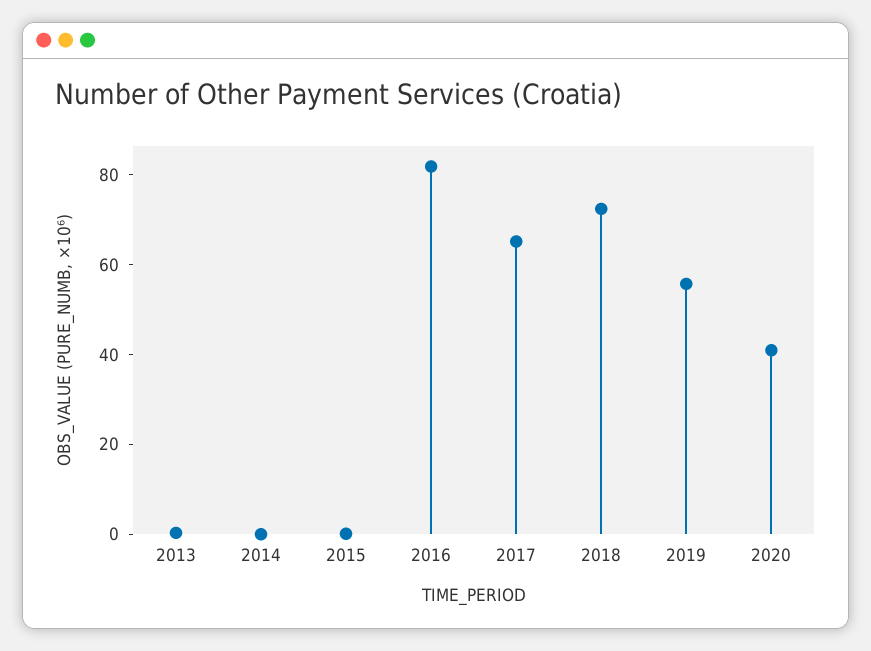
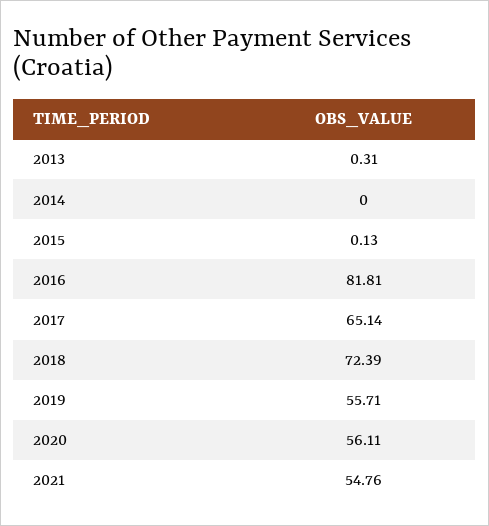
  {
    "2013": 0.31,
    "2014": 0,
    "2015": 0.13,
    "2016": 81.81,
    "2017": 65.14,
    "2018": 72.39,
    "2019": 55.71,
-   "2020": 40
+   "2020": 56.11,
+   "2021": 54.76
  }

